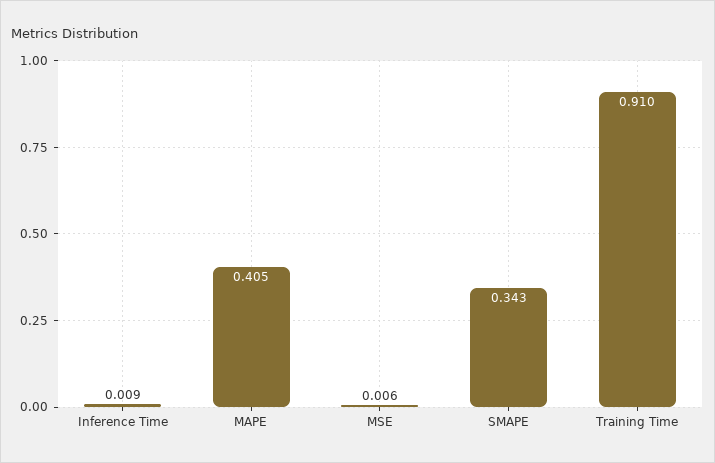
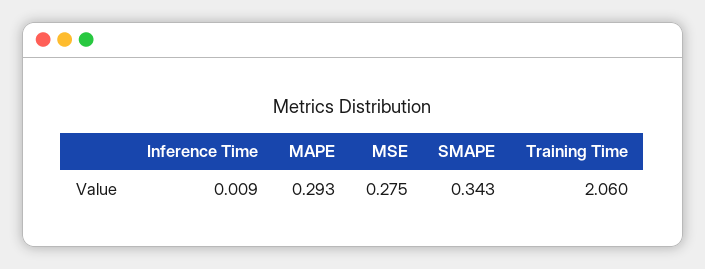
  {
    "Inference Time": 0.009,
-   "MAPE": 0.405,
+   "MAPE": 0.293,
-   "MSE": 0.006,
+   "MSE": 0.275,
    "SMAPE": 0.343,
-   "Training Time": 0.91
+   "Training Time": 2.06
  }

